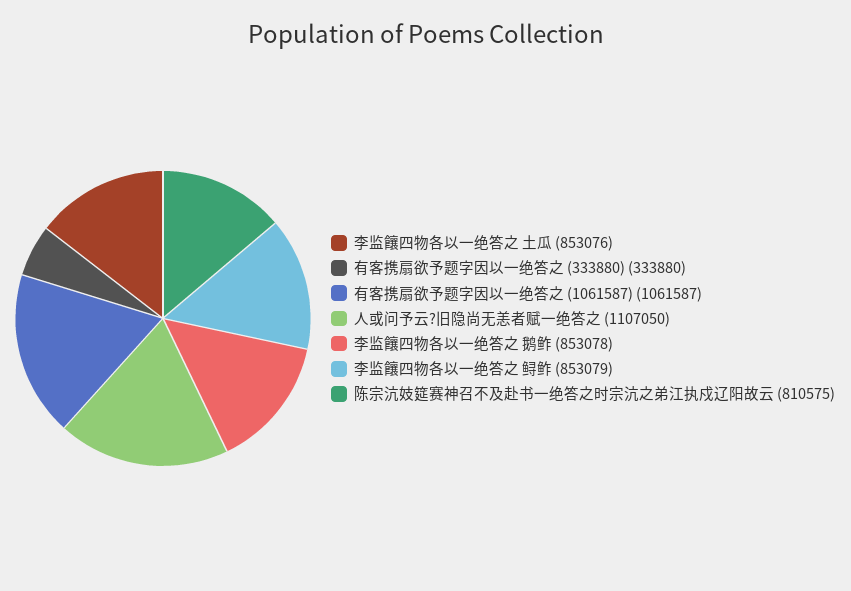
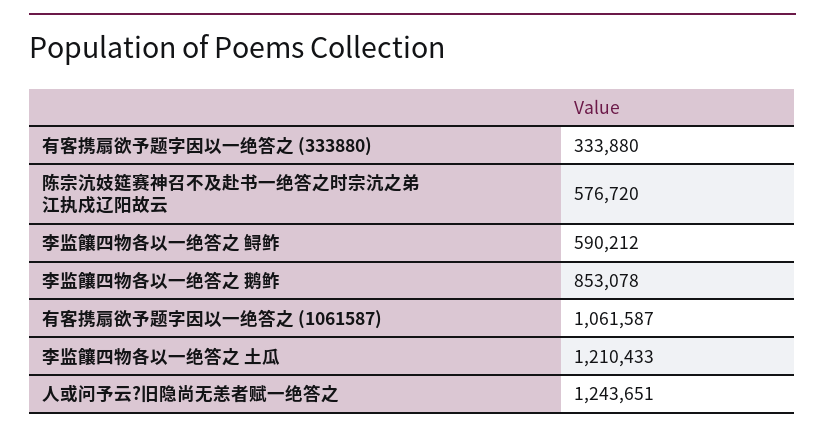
  {
-   "李监饟四物各以一绝答之 土瓜": 853076,
+   "李监饟四物各以一绝答之 土瓜": 1210433,
    "有客携扇欲予题字因以一绝答之 (333880)": 333880,
    "有客携扇欲予题字因以一绝答之 (1061587)": 1061587,
-   "人或问予云?旧隐尚无恙者赋一绝答之": 1107050,
+   "人或问予云?旧隐尚无恙者赋一绝答之": 1243651,
    "李监饟四物各以一绝答之 鹅鲊": 853078,
-   "李监饟四物各以一绝答之 鲟鲊": 853079,
+   "李监饟四物各以一绝答之 鲟鲊": 590212,
-   "陈宗沆妓筵赛神召不及赴书一绝答之时宗沆之弟江执戍辽阳故云": 810575
+   "陈宗沆妓筵赛神召不及赴书一绝答之时宗沆之弟江执戍辽阳故云": 576720
  }

